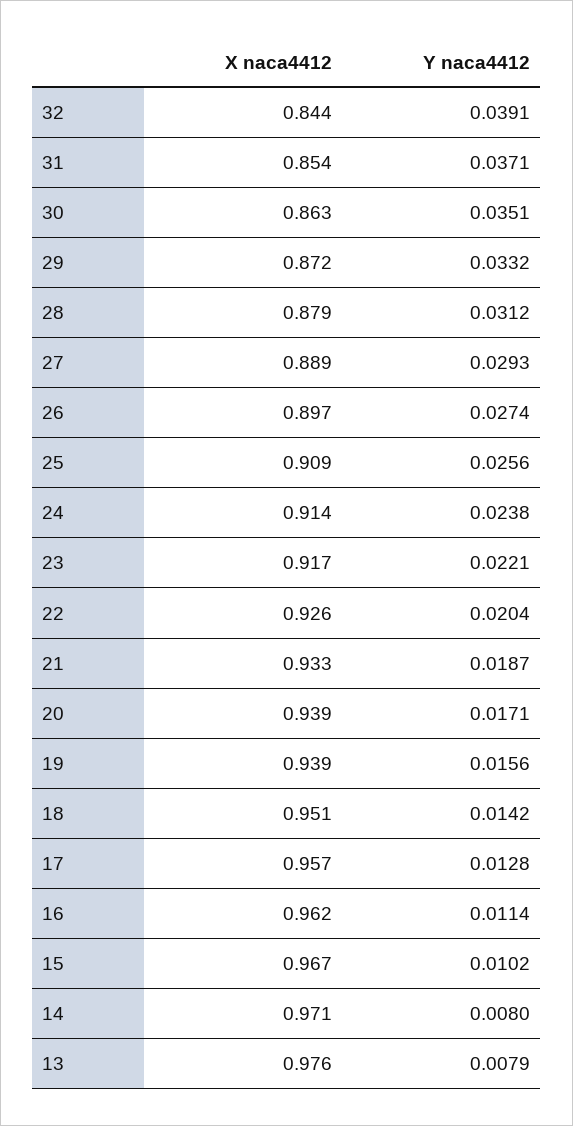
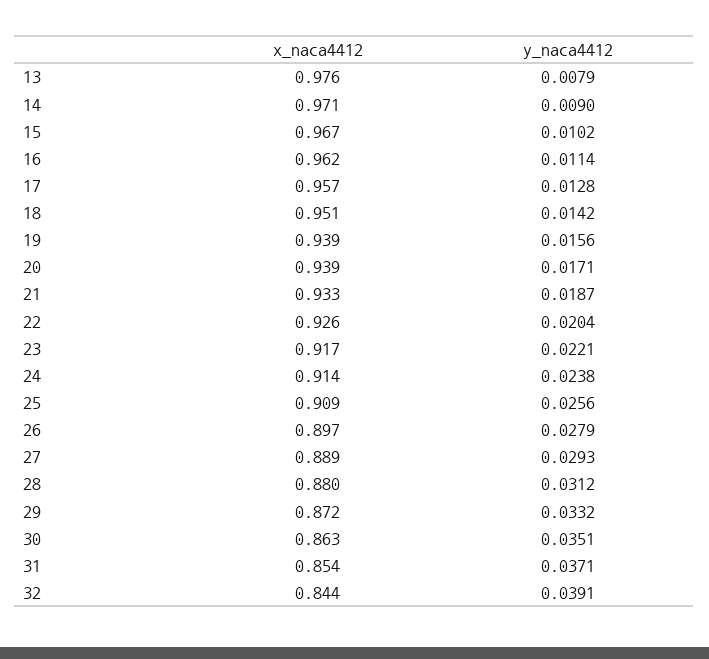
  {
    "X naca4412": {
      "32": 0.844,
      "31": 0.854,
      "30": 0.863,
      "29": 0.872,
-     "28": 0.879,
+     "28": 0.88,
      "27": 0.889,
      "26": 0.897,
      "25": 0.909,
      "24": 0.914,
      "23": 0.917,
      "22": 0.926,
      "21": 0.933,
      "20": 0.939,
      "19": 0.939,
      "18": 0.951,
      "17": 0.957,
      "16": 0.962,
      "15": 0.967,
      "14": 0.971,
      "13": 0.976
    },
    "Y naca4412": {
      "32": 0.0391,
      "31": 0.0371,
      "30": 0.0351,
      "29": 0.0332,
      "28": 0.0312,
      "27": 0.0293,
-     "26": 0.0274,
+     "26": 0.0279,
      "25": 0.0256,
      "24": 0.0238,
      "23": 0.0221,
      "22": 0.0204,
      "21": 0.0187,
      "20": 0.0171,
      "19": 0.0156,
      "18": 0.0142,
      "17": 0.0128,
      "16": 0.0114,
      "15": 0.0102,
-     "14": 0.008,
+     "14": 0.009,
      "13": 0.0079
    }
  }

